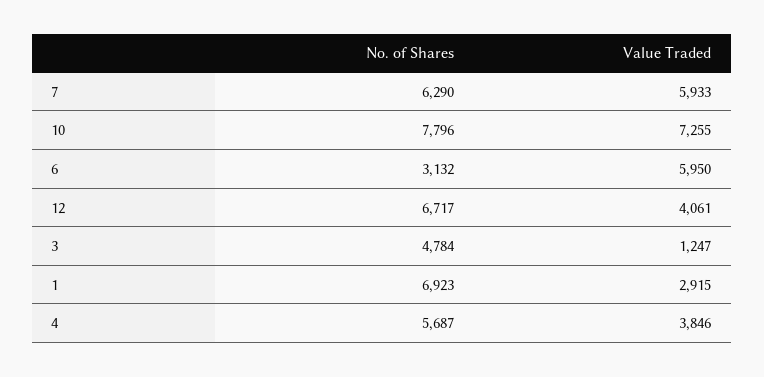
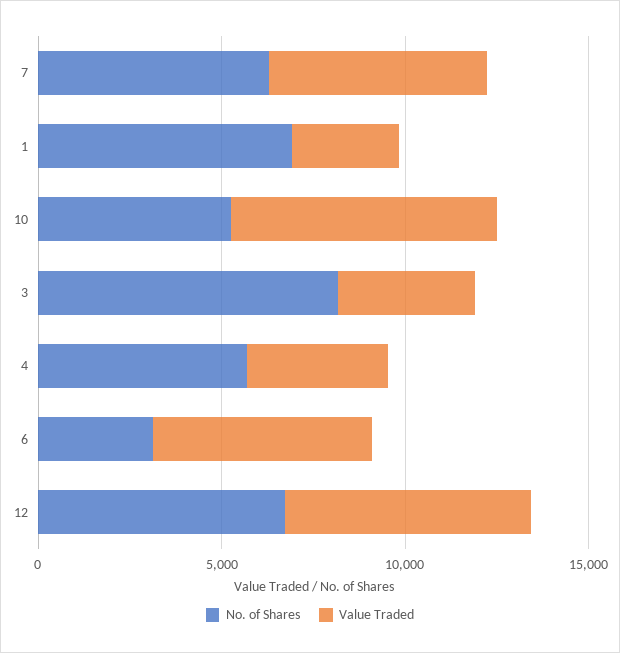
  {
    "No. of Shares": {
      "7": 6290,
-     "10": 7796,
+     "10": 5000,
      "6": 3132,
      "12": 6717,
-     "3": 4784,
+     "3": 8000,
      "1": 6923,
      "4": 5687
    },
    "Value Traded": {
      "7": 5933,
      "10": 7255,
      "6": 5950,
-     "12": 4061,
+     "12": 7000,
-     "3": 1247,
+     "3": 4000,
      "1": 2915,
      "4": 3846
    }
  }

